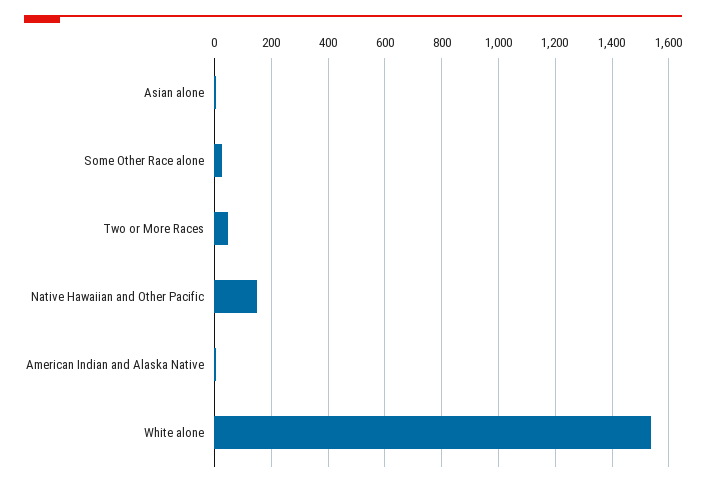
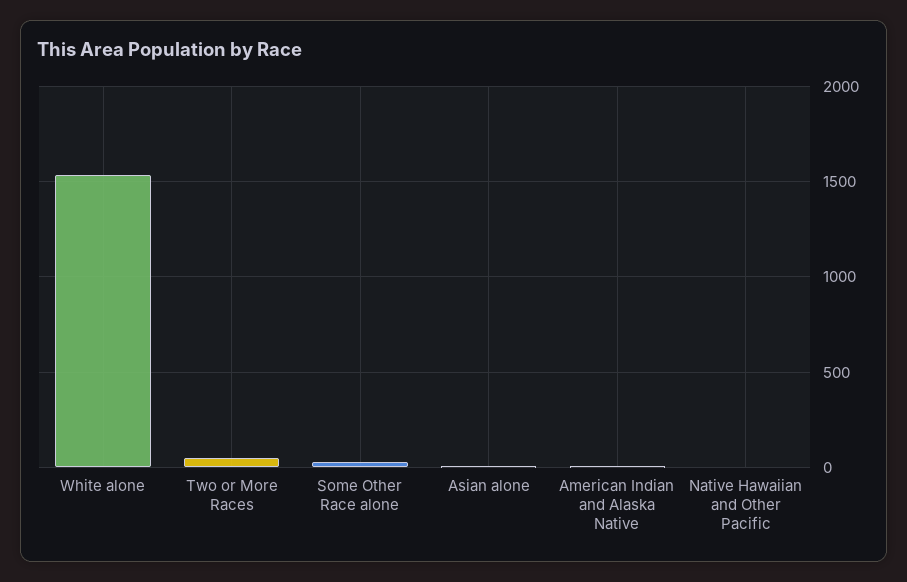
  {
    "Asian alone": 0,
    "Some Other Race alone": 25,
    "Two or More Races": 50,
-   "Native Hawaiian and Other Pacific": 150,
+   "Native Hawaiian and Other Pacific": 0,
    "American Indian and Alaska Native": 0,
    "White alone": 1525
  }

